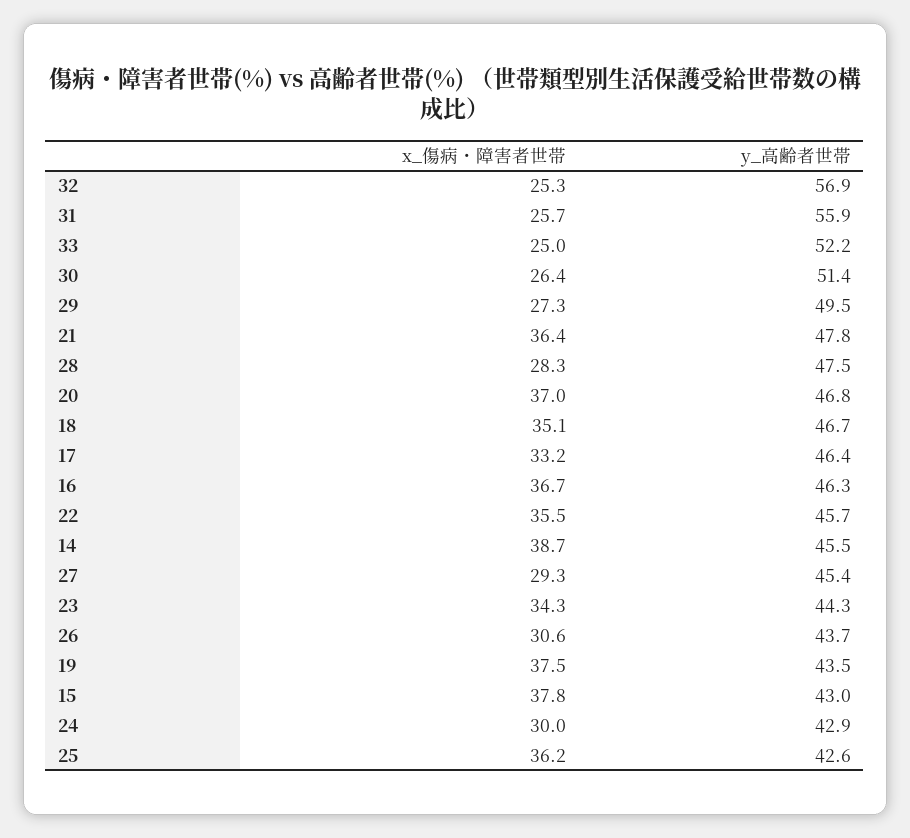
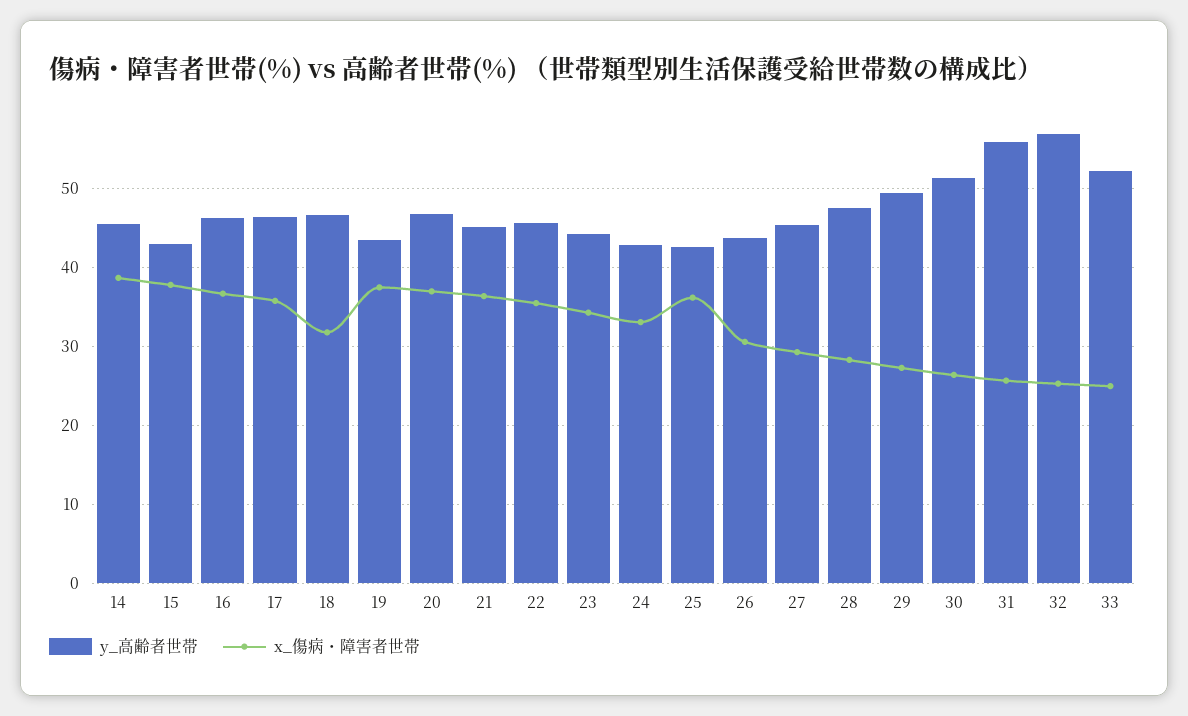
  {
    "x_傷病・障害者世帯": {
      "32": 25.3,
      "31": 25.7,
      "33": 25,
      "30": 26.4,
      "29": 27.3,
      "21": 36.4,
      "28": 28.3,
      "20": 37,
-     "18": 35.1,
+     "18": 32,
-     "17": 33.2,
+     "17": 36,
      "16": 36.7,
      "22": 35.5,
      "14": 38.7,
      "27": 29.3,
      "23": 34.3,
      "26": 30.6,
      "19": 37.5,
      "15": 37.8,
-     "24": 30,
+     "24": 33,
      "25": 36.2
    },
    "y_高齢者世帯": {
      "32": 56.9,
      "31": 55.9,
      "33": 52.2,
      "30": 51.4,
      "29": 49.5,
-     "21": 47.8,
+     "21": 45,
      "28": 47.5,
      "20": 46.8,
      "18": 46.7,
      "17": 46.4,
      "16": 46.3,
      "22": 45.7,
      "14": 45.5,
      "27": 45.4,
      "23": 44.3,
      "26": 43.7,
      "19": 43.5,
      "15": 43,
      "24": 42.9,
      "25": 42.6
    }
  }

